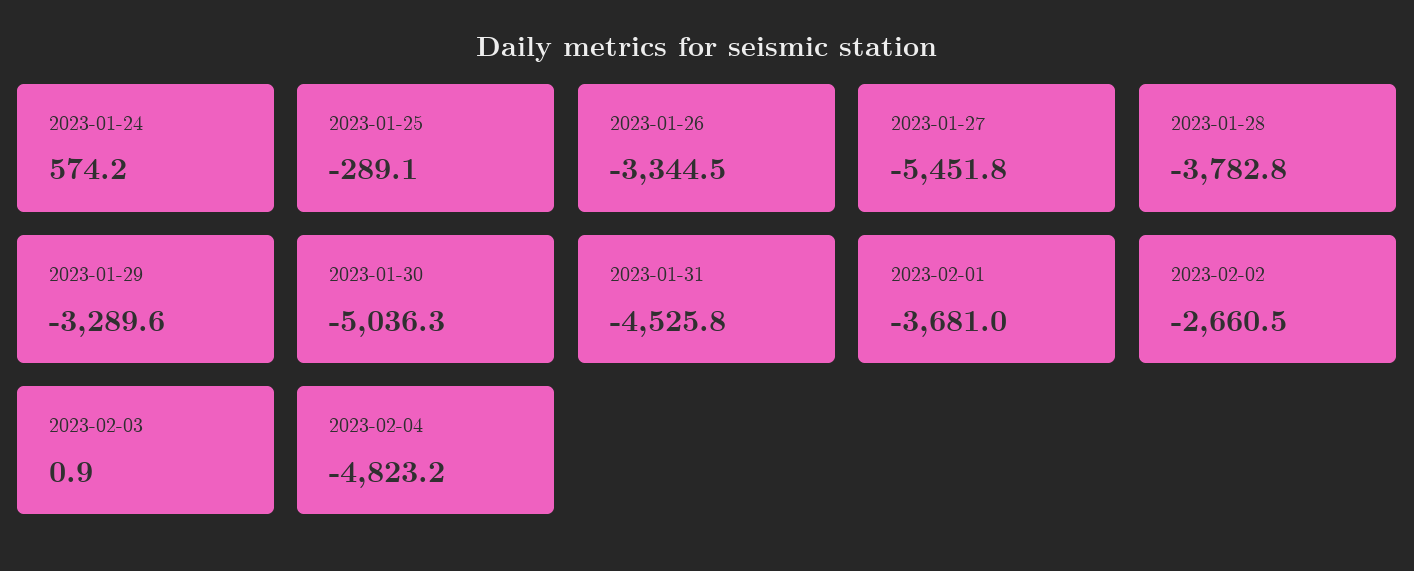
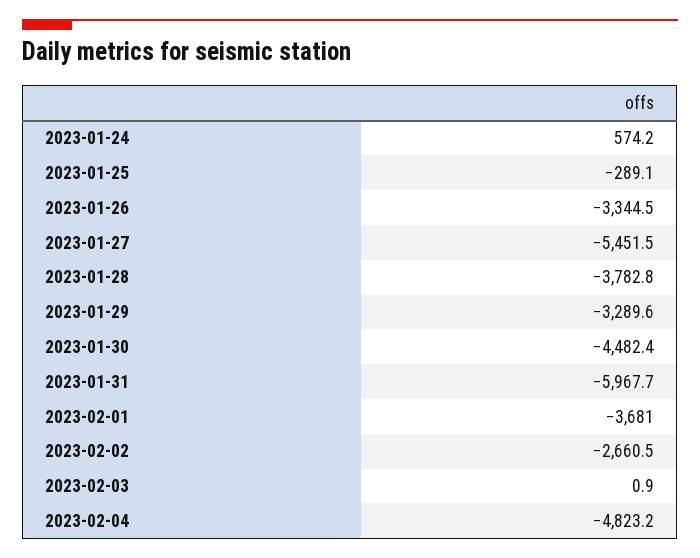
  {
    "2023-01-24": 574.2,
    "2023-01-25": -289.1,
    "2023-01-26": -3344.5,
-   "2023-01-27": -5451.8,
+   "2023-01-27": -5451.5,
    "2023-01-28": -3782.8,
    "2023-01-29": -3289.6,
-   "2023-01-30": -5036.3,
+   "2023-01-30": -4482.4,
-   "2023-01-31": -4525.8,
+   "2023-01-31": -5967.7,
    "2023-02-01": -3681,
    "2023-02-02": -2660.5,
    "2023-02-03": 0.9,
    "2023-02-04": -4823.2
  }

